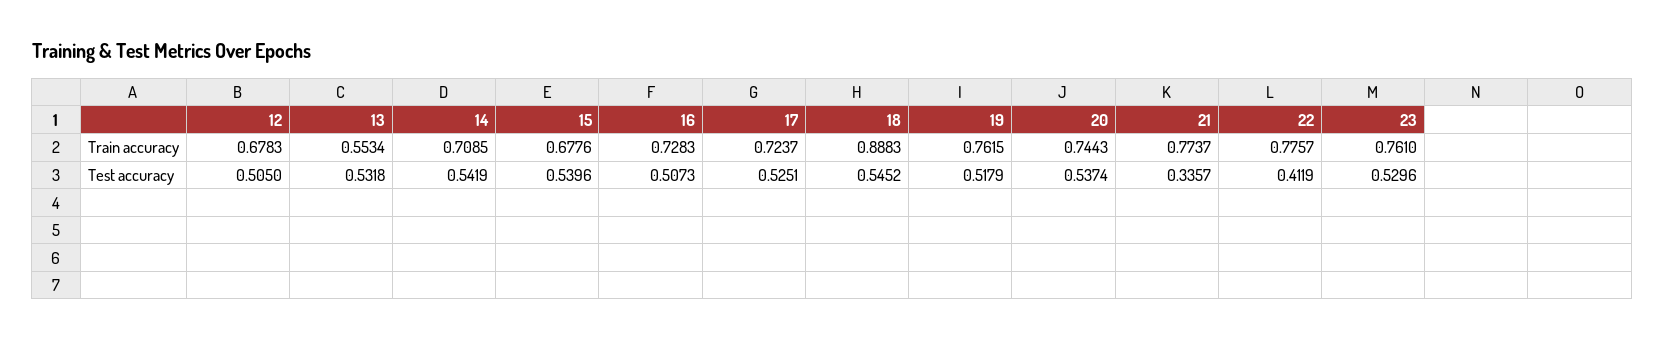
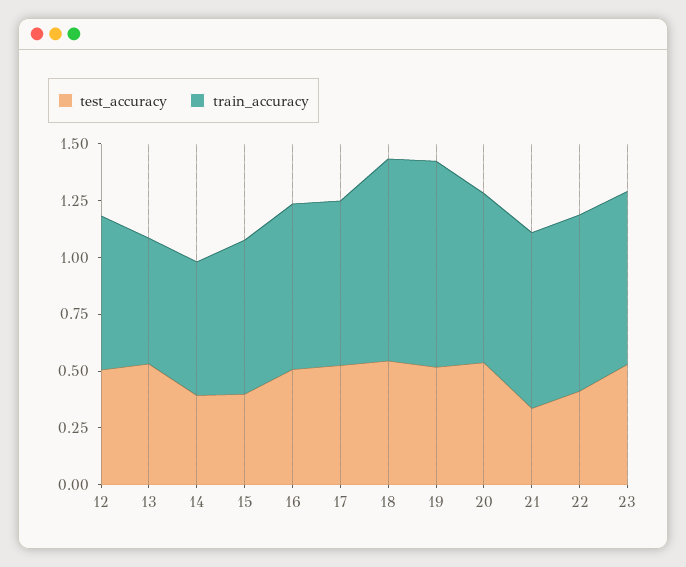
  {
    "Train accuracy": {
      "12": 0.6783,
      "13": 0.5534,
-     "14": 0.7085,
+     "14": 0.6,
      "15": 0.6776,
      "16": 0.7283,
      "17": 0.7237,
      "18": 0.8883,
-     "19": 0.7615,
+     "19": 0.9,
      "20": 0.7443,
      "21": 0.7737,
      "22": 0.7757,
      "23": 0.761
    },
    "Test accuracy": {
      "12": 0.505,
      "13": 0.5318,
-     "14": 0.5419,
+     "14": 0.4,
-     "15": 0.5396,
+     "15": 0.4,
      "16": 0.5073,
      "17": 0.5251,
      "18": 0.5452,
      "19": 0.5179,
      "20": 0.5374,
      "21": 0.3357,
      "22": 0.4119,
      "23": 0.5296
    }
  }

